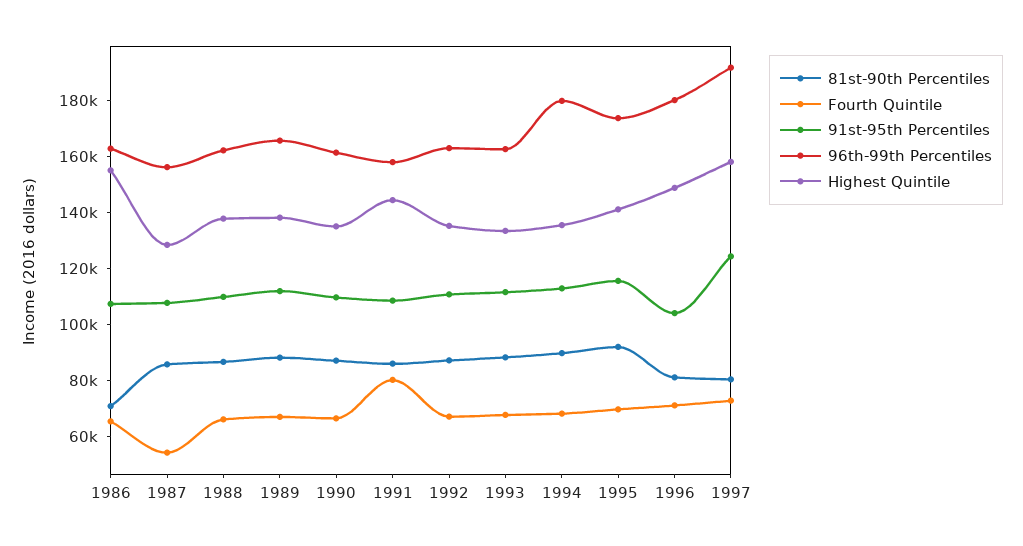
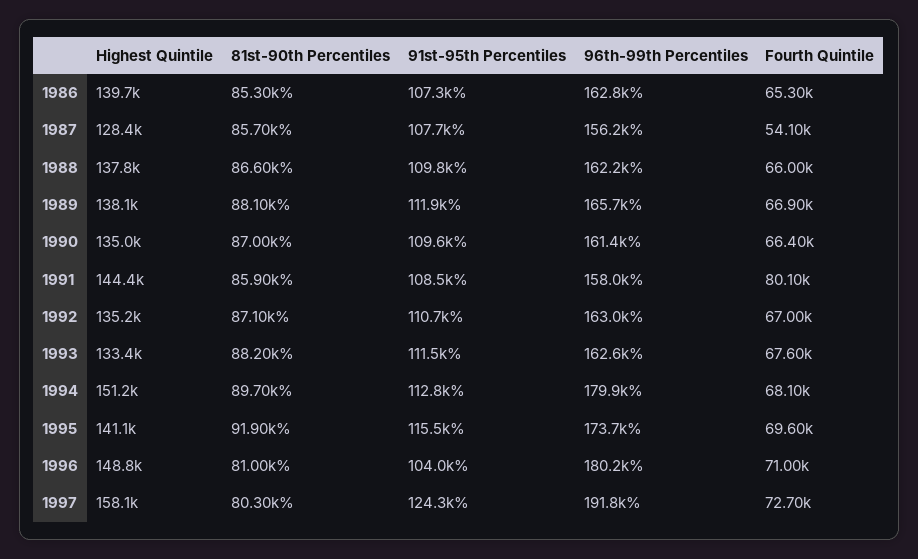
  {
    "81st-90th Percentiles": {
-     "1986": 70000,
+     "1986": 85300,
      "1987": 85700,
      "1988": 86600,
      "1989": 88100,
      "1990": 87000,
      "1991": 85900,
      "1992": 87100,
      "1993": 88200,
      "1994": 89700,
      "1995": 91900,
      "1996": 81000,
      "1997": 80300
    },
    "Fourth Quintile": {
      "1986": 65300,
      "1987": 54100,
      "1988": 66000,
      "1989": 66900,
      "1990": 66400,
      "1991": 80100,
      "1992": 67000,
      "1993": 67600,
      "1994": 68100,
      "1995": 69600,
      "1996": 71000,
      "1997": 72700
    },
    "91st-95th Percentiles": {
      "1986": 107300,
      "1987": 107700,
      "1988": 109800,
      "1989": 111900,
      "1990": 109600,
      "1991": 108500,
      "1992": 110700,
      "1993": 111500,
      "1994": 112800,
      "1995": 115500,
      "1996": 104000,
      "1997": 124300
    },
    "96th-99th Percentiles": {
      "1986": 162800,
      "1987": 156200,
      "1988": 162200,
      "1989": 165700,
      "1990": 161400,
      "1991": 158000,
      "1992": 163000,
      "1993": 162600,
      "1994": 179900,
      "1995": 173700,
      "1996": 180200,
      "1997": 191800
    },
    "Highest Quintile": {
-     "1986": 155000,
+     "1986": 139700,
      "1987": 128400,
      "1988": 137800,
      "1989": 138100,
      "1990": 135000,
      "1991": 144400,
      "1992": 135200,
      "1993": 133400,
-     "1994": 135000,
+     "1994": 151200,
      "1995": 141100,
      "1996": 148800,
      "1997": 158100
    }
  }

